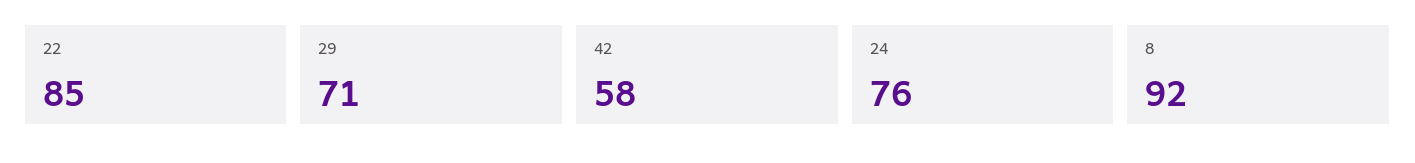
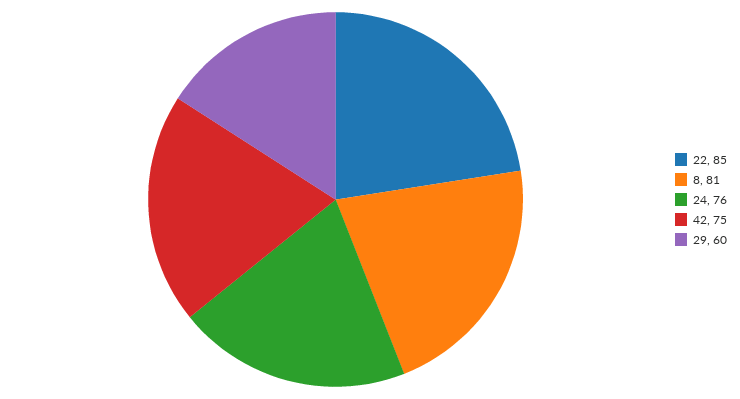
  {
    "22": 85,
-   "29": 71,
+   "29": 60,
-   "42": 58,
+   "42": 75,
    "24": 76,
-   "8": 92
+   "8": 81
  }

